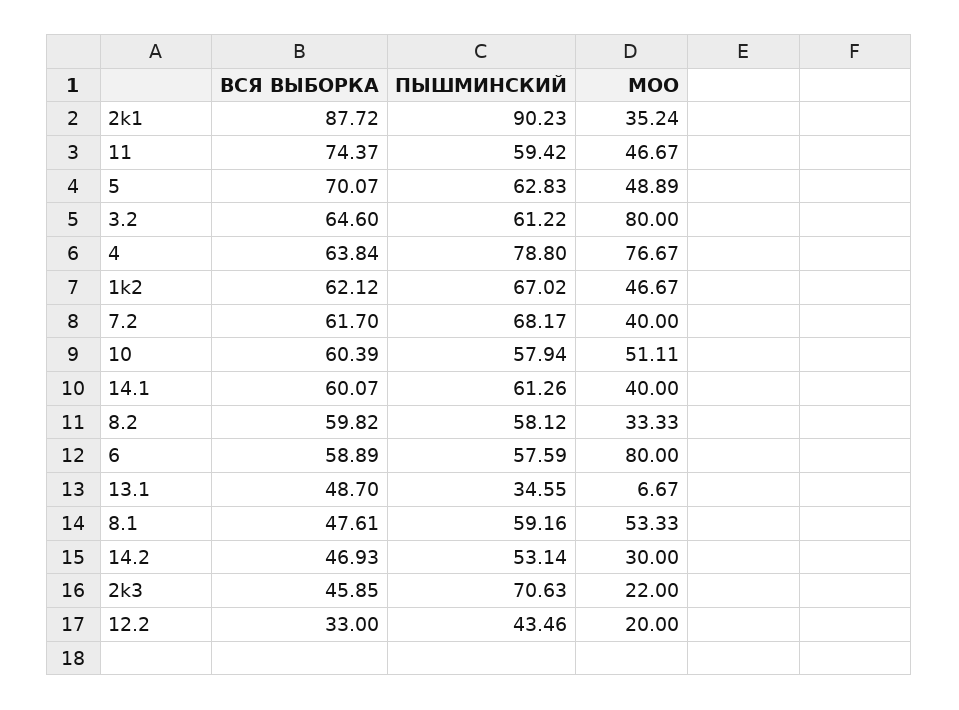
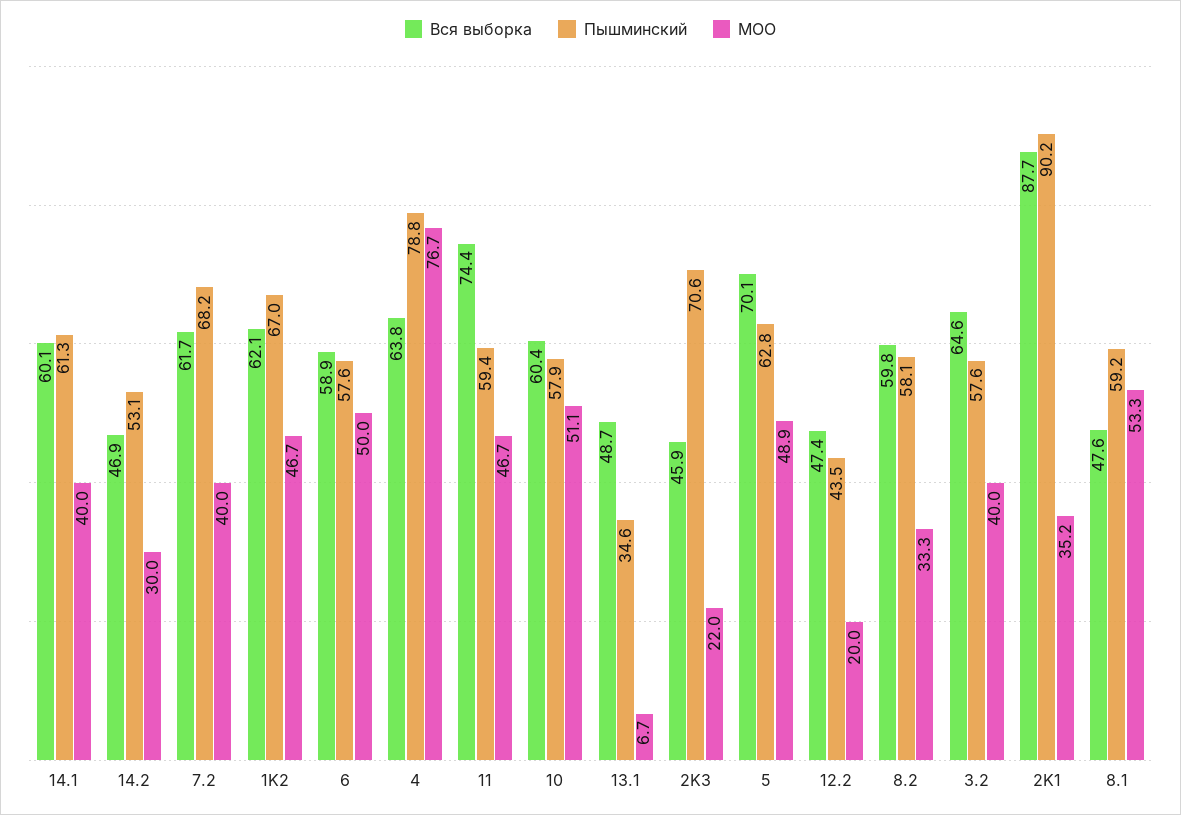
  {
    "ВСЯ ВЫБОРКА": {
      "2k1": 87.72,
      "11": 74.37,
      "5": 70.07,
      "3.2": 64.6,
      "4": 63.84,
      "1k2": 62.12,
      "7.2": 61.7,
      "10": 60.39,
      "14.1": 60.07,
      "8.2": 59.82,
      "6": 58.89,
      "13.1": 48.7,
      "8.1": 47.61,
      "14.2": 46.93,
      "2k3": 45.85,
-     "12.2": 33
+     "12.2": 47.4
    },
    "ПЫШМИНСКИЙ": {
      "2k1": 90.23,
      "11": 59.42,
      "5": 62.83,
-     "3.2": 61.22,
+     "3.2": 57.6,
      "4": 78.8,
      "1k2": 67.02,
      "7.2": 68.17,
      "10": 57.94,
      "14.1": 61.26,
      "8.2": 58.12,
      "6": 57.59,
      "13.1": 34.55,
      "8.1": 59.16,
      "14.2": 53.14,
      "2k3": 70.63,
      "12.2": 43.46
    },
    "МОО": {
      "2k1": 35.24,
      "11": 46.67,
      "5": 48.89,
-     "3.2": 80,
+     "3.2": 40,
      "4": 76.67,
      "1k2": 46.67,
      "7.2": 40,
      "10": 51.11,
      "14.1": 40,
      "8.2": 33.33,
-     "6": 80,
+     "6": 50,
      "13.1": 6.67,
      "8.1": 53.33,
      "14.2": 30,
      "2k3": 22,
      "12.2": 20
    }
  }

